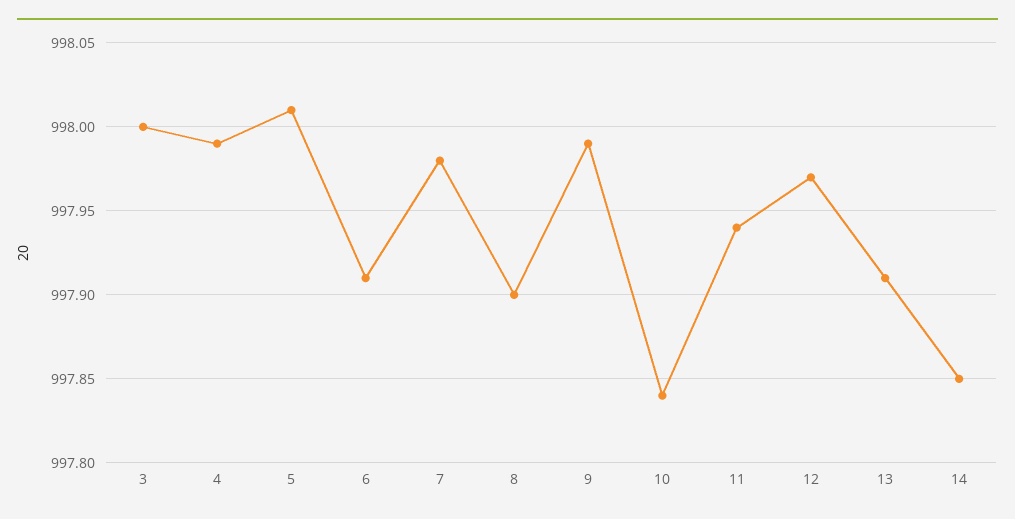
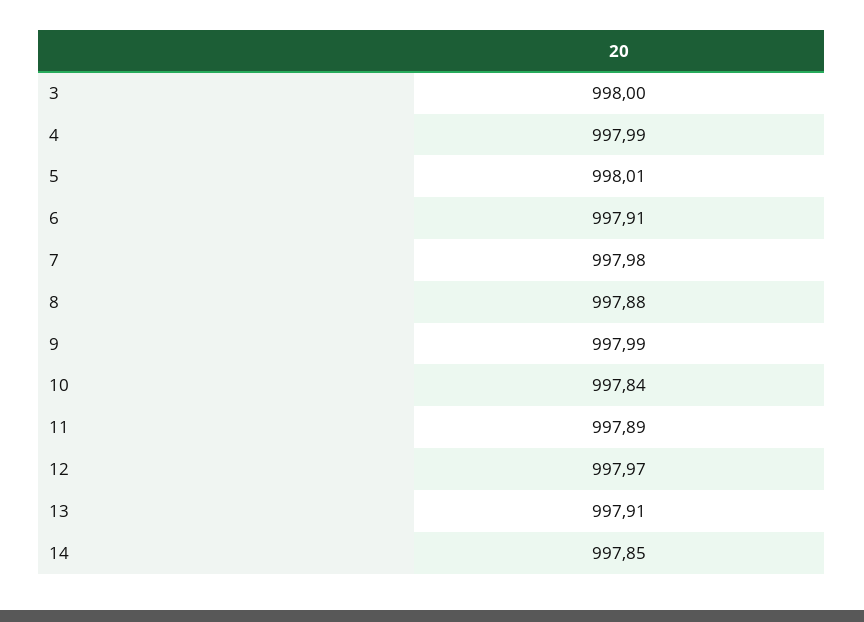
  {
    "3": 998,
    "4": 997.99,
    "5": 998.01,
    "6": 997.91,
    "7": 997.98,
-   "8": 997.9,
+   "8": 997.88,
    "9": 997.99,
    "10": 997.84,
-   "11": 997.94,
+   "11": 997.89,
    "12": 997.97,
    "13": 997.91,
    "14": 997.85
  }

